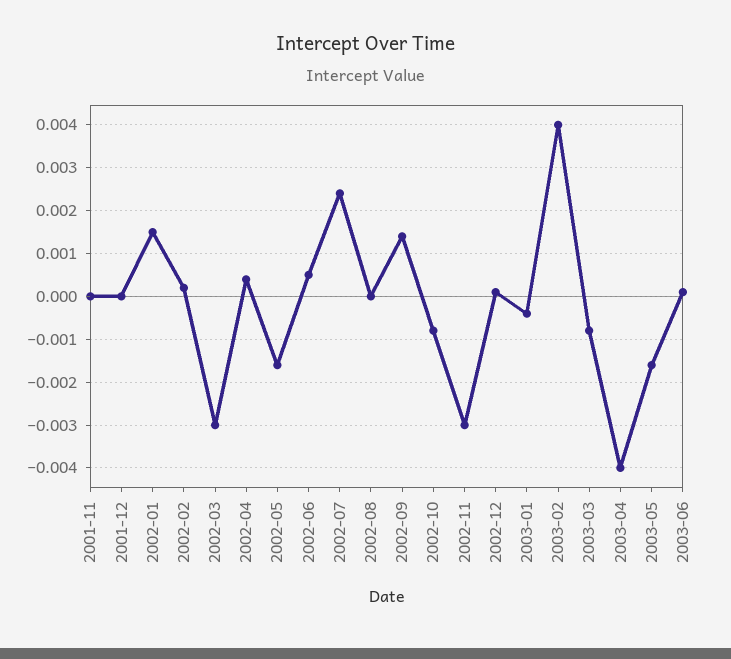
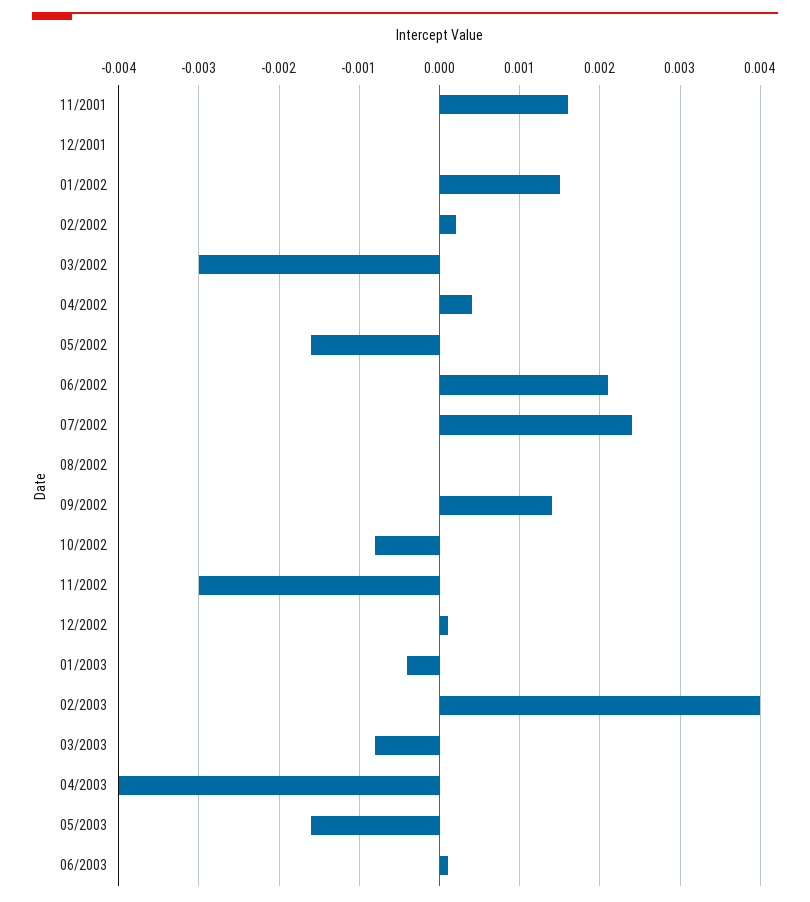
  {
-   "2001-11": 0,
+   "2001-11": 0.0016,
    "2001-12": 0,
    "2002-01": 0.0015,
    "2002-02": 0.0002,
    "2002-03": -0.003,
    "2002-04": 0.0004,
    "2002-05": -0.0016,
-   "2002-06": 0.0005,
+   "2002-06": 0.0021,
    "2002-07": 0.0024,
    "2002-08": 0,
    "2002-09": 0.0014,
    "2002-10": -0.0008,
    "2002-11": -0.003,
    "2002-12": 0.0001,
    "2003-01": -0.0004,
    "2003-02": 0.004,
    "2003-03": -0.0008,
    "2003-04": -0.004,
    "2003-05": -0.0016,
    "2003-06": 0.0001
  }

